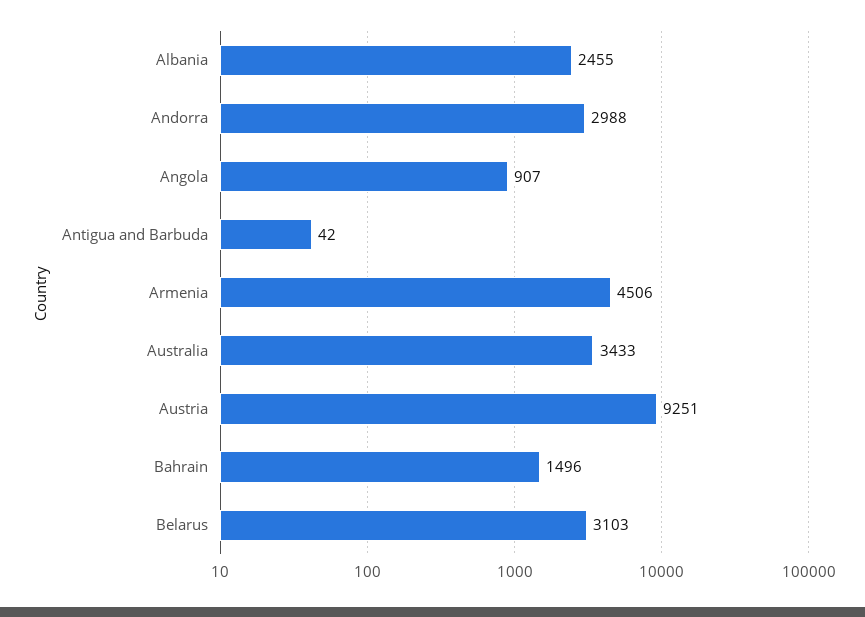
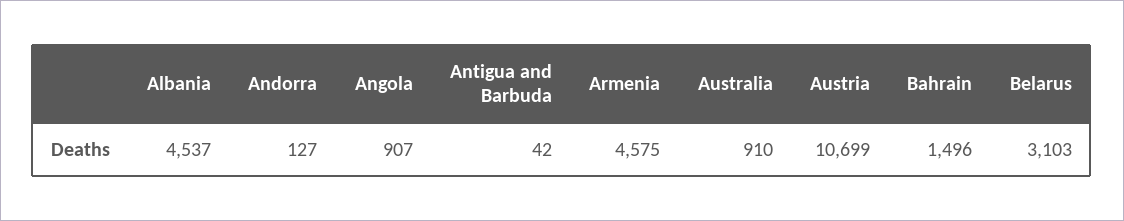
  {
-   "Albania": 2455,
+   "Albania": 4537,
-   "Andorra": 2988,
+   "Andorra": 127,
    "Angola": 907,
    "Antigua and Barbuda": 42,
-   "Armenia": 4506,
+   "Armenia": 4575,
-   "Australia": 3433,
+   "Australia": 910,
-   "Austria": 9251,
+   "Austria": 10699,
    "Bahrain": 1496,
    "Belarus": 3103
  }

